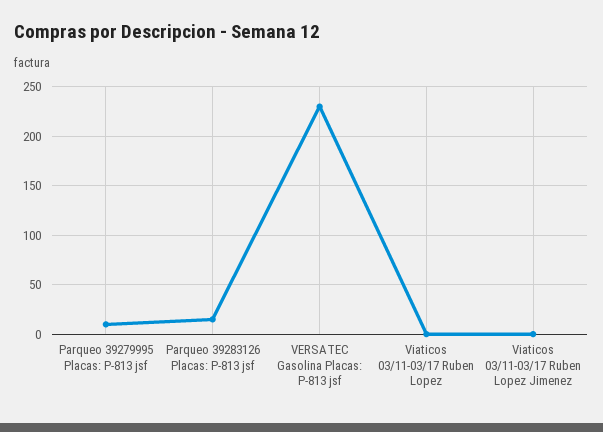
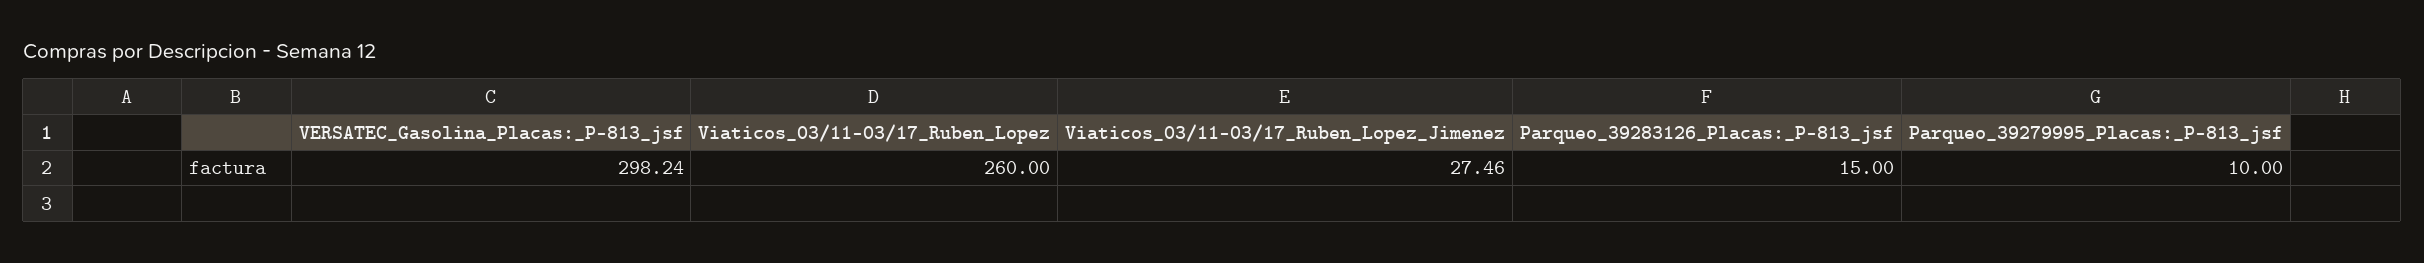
  {
    "Parqueo 39279995 Placas: P-813 jsf": 10,
    "Parqueo 39283126 Placas: P-813 jsf": 15,
-   "VERSATEC Gasolina Placas: P-813 jsf": 230,
+   "VERSATEC Gasolina Placas: P-813 jsf": 298.24,
-   "Viaticos 03/11-03/17 Ruben Lopez": 0,
+   "Viaticos 03/11-03/17 Ruben Lopez": 260,
-   "Viaticos 03/11-03/17 Ruben Lopez Jimenez": 0
+   "Viaticos 03/11-03/17 Ruben Lopez Jimenez": 27.46
  }

